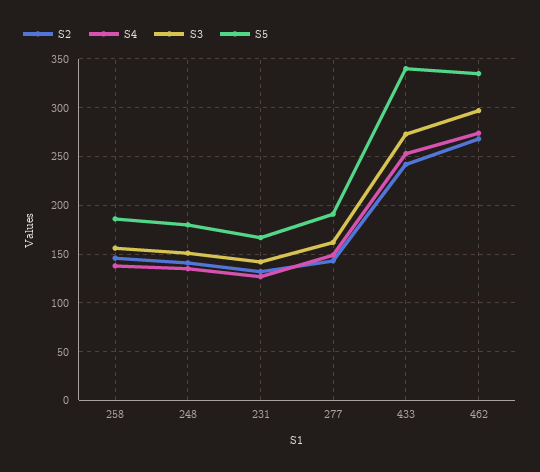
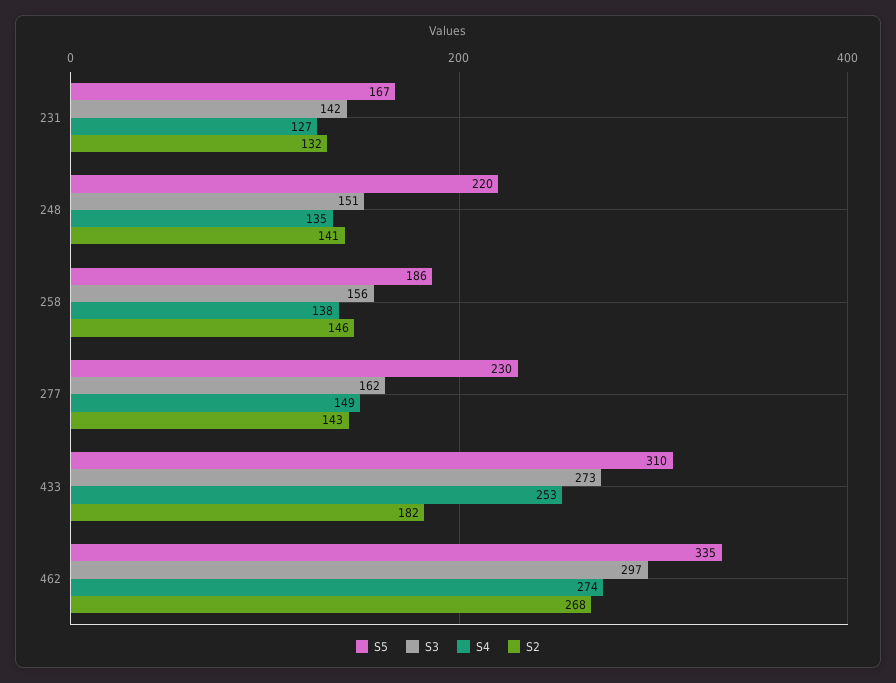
  {
    "S2": {
      "258": 146,
      "248": 141,
      "231": 132,
      "277": 143,
-     "433": 240,
+     "433": 182,
      "462": 268
    },
    "S4": {
      "258": 138,
      "248": 135,
      "231": 127,
      "277": 149,
      "433": 253,
      "462": 274
    },
    "S3": {
      "258": 156,
      "248": 151,
      "231": 142,
      "277": 162,
      "433": 273,
      "462": 297
    },
    "S5": {
      "258": 186,
-     "248": 180,
+     "248": 220,
      "231": 167,
-     "277": 190,
+     "277": 230,
-     "433": 340,
+     "433": 310,
      "462": 335
    }
  }

